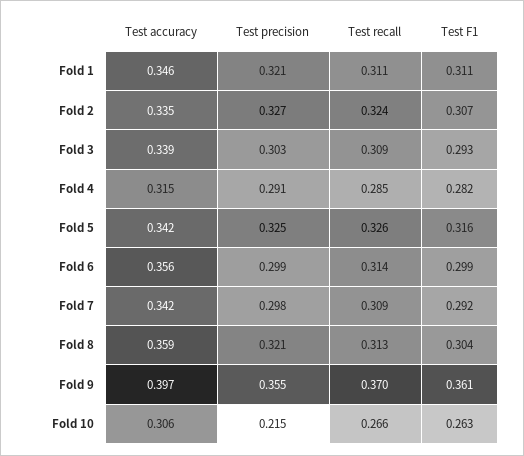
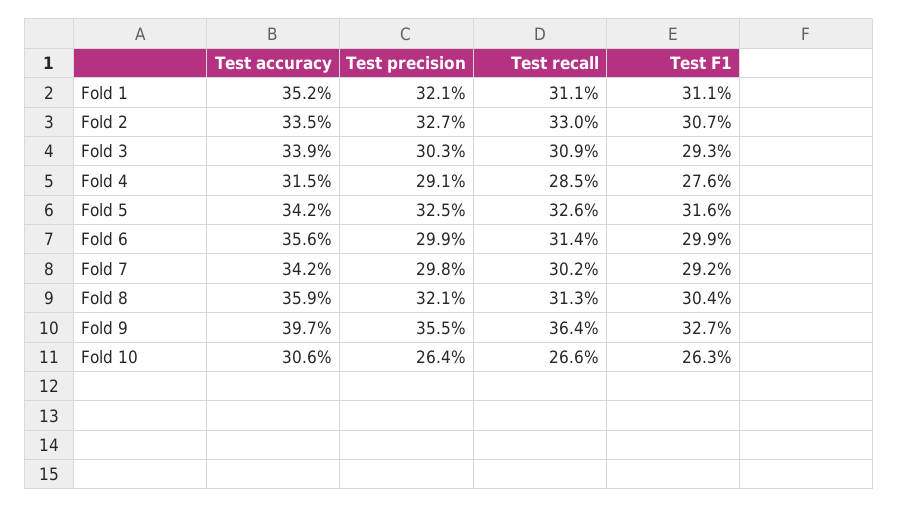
  {
    "Test accuracy": {
-     "Fold 1": 0.346,
+     "Fold 1": 0.352,
      "Fold 2": 0.335,
      "Fold 3": 0.339,
      "Fold 4": 0.315,
      "Fold 5": 0.342,
      "Fold 6": 0.356,
      "Fold 7": 0.342,
      "Fold 8": 0.359,
      "Fold 9": 0.397,
      "Fold 10": 0.306
    },
    "Test precision": {
      "Fold 1": 0.321,
      "Fold 2": 0.327,
      "Fold 3": 0.303,
      "Fold 4": 0.291,
      "Fold 5": 0.325,
      "Fold 6": 0.299,
      "Fold 7": 0.298,
      "Fold 8": 0.321,
      "Fold 9": 0.355,
-     "Fold 10": 0.215
+     "Fold 10": 0.264
    },
    "Test recall": {
      "Fold 1": 0.311,
-     "Fold 2": 0.324,
+     "Fold 2": 0.33,
      "Fold 3": 0.309,
      "Fold 4": 0.285,
      "Fold 5": 0.326,
      "Fold 6": 0.314,
-     "Fold 7": 0.309,
+     "Fold 7": 0.302,
      "Fold 8": 0.313,
-     "Fold 9": 0.37,
+     "Fold 9": 0.364,
      "Fold 10": 0.266
    },
    "Test F1": {
      "Fold 1": 0.311,
      "Fold 2": 0.307,
      "Fold 3": 0.293,
-     "Fold 4": 0.282,
+     "Fold 4": 0.276,
      "Fold 5": 0.316,
      "Fold 6": 0.299,
      "Fold 7": 0.292,
      "Fold 8": 0.304,
-     "Fold 9": 0.361,
+     "Fold 9": 0.327,
      "Fold 10": 0.263
    }
  }

